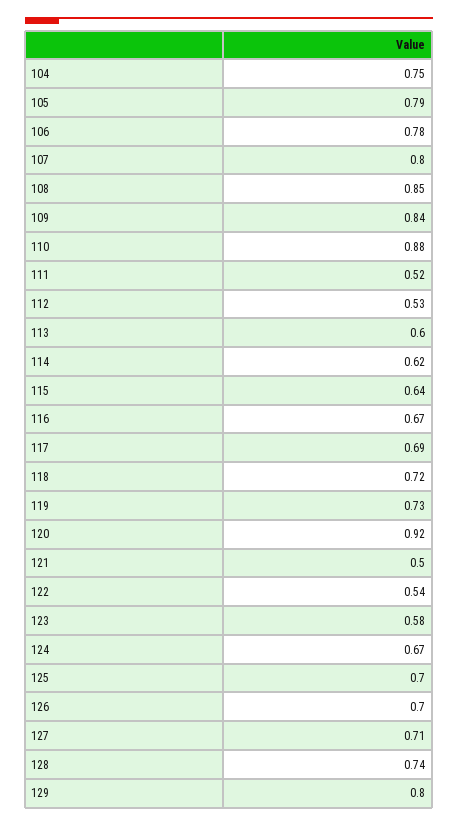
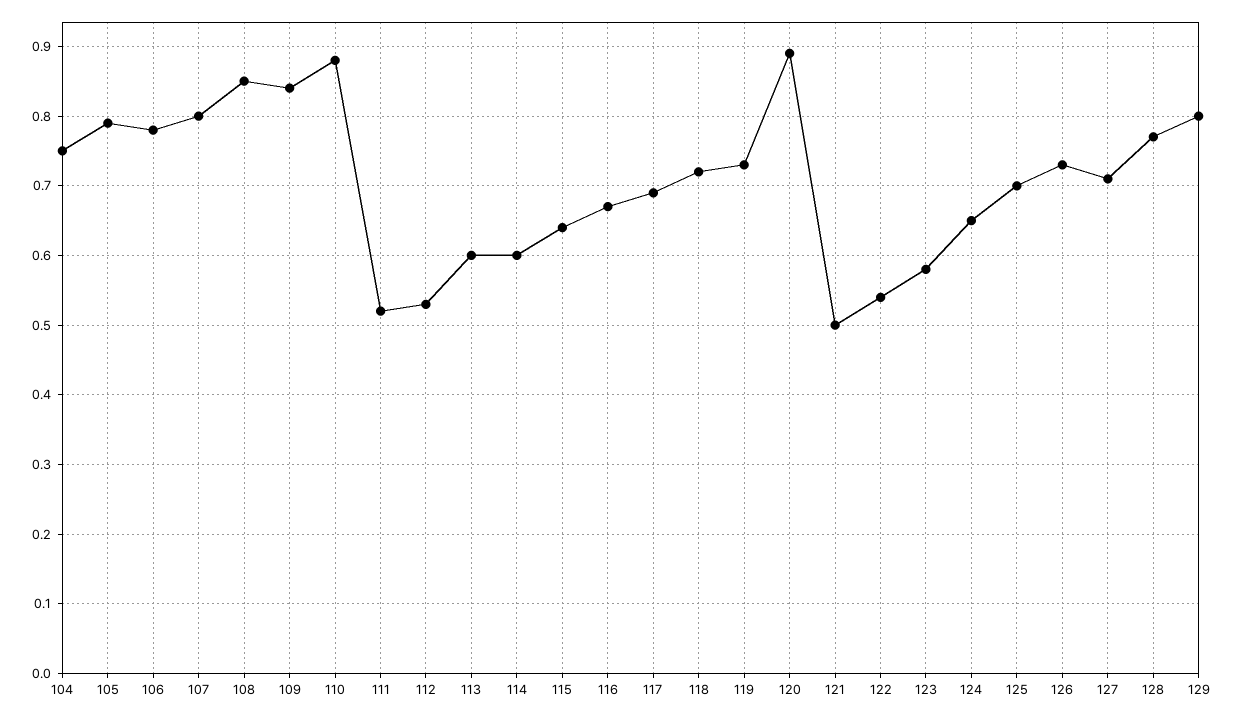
  {
    "104": 0.75,
    "105": 0.79,
    "106": 0.78,
    "107": 0.8,
    "108": 0.85,
    "109": 0.84,
    "110": 0.88,
    "111": 0.52,
    "112": 0.53,
    "113": 0.6,
-   "114": 0.62,
+   "114": 0.6,
    "115": 0.64,
    "116": 0.67,
    "117": 0.69,
    "118": 0.72,
    "119": 0.73,
-   "120": 0.92,
+   "120": 0.89,
    "121": 0.5,
    "122": 0.54,
    "123": 0.58,
-   "124": 0.67,
+   "124": 0.65,
    "125": 0.7,
-   "126": 0.7,
+   "126": 0.73,
    "127": 0.71,
-   "128": 0.74,
+   "128": 0.77,
    "129": 0.8
  }

